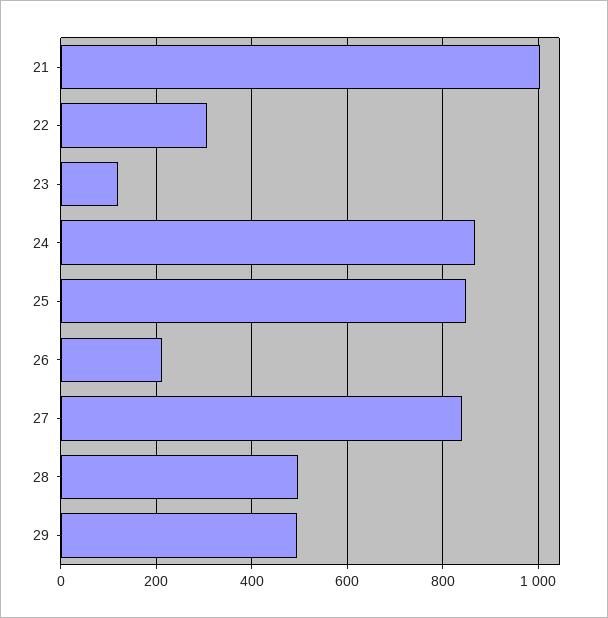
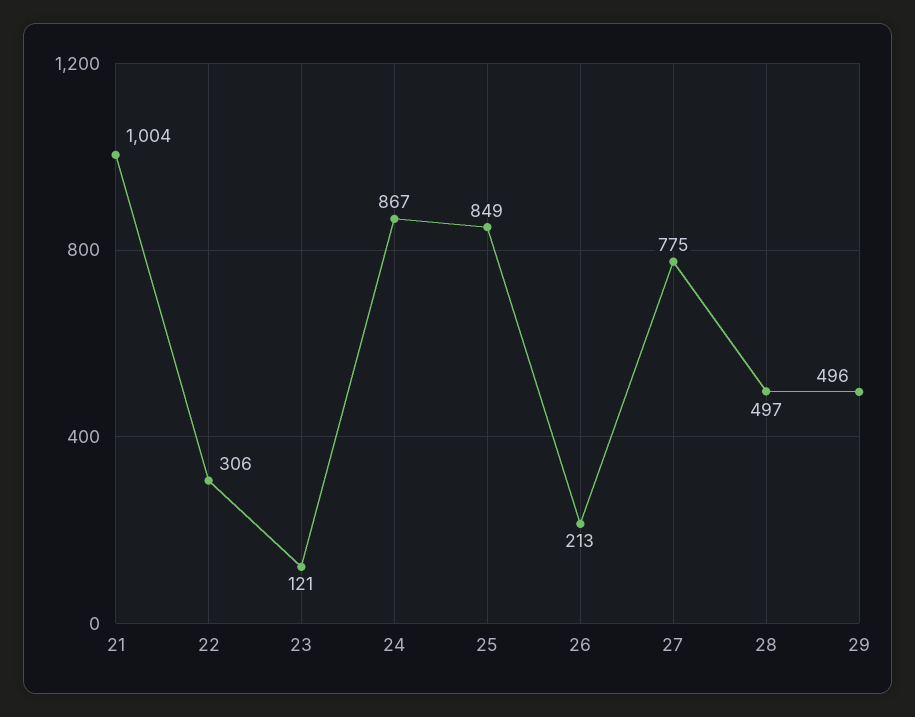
  {
    "21": 1004,
    "22": 306,
    "23": 121,
    "24": 867,
    "25": 849,
    "26": 213,
-   "27": 840,
+   "27": 775,
    "28": 497,
    "29": 496
  }

